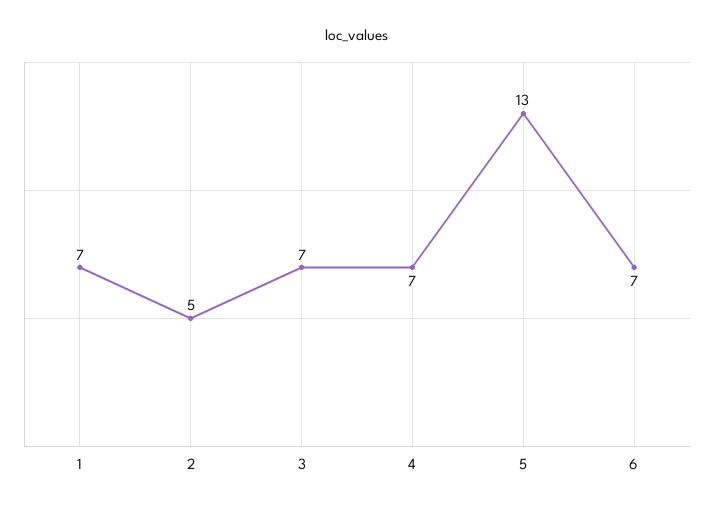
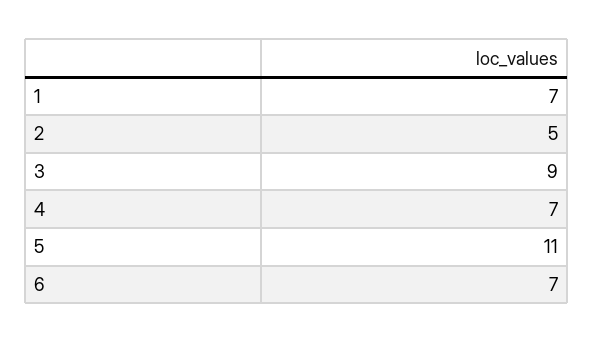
  {
    "1": 7,
    "2": 5,
-   "3": 7,
+   "3": 9,
    "4": 7,
-   "5": 13,
+   "5": 11,
    "6": 7
  }

